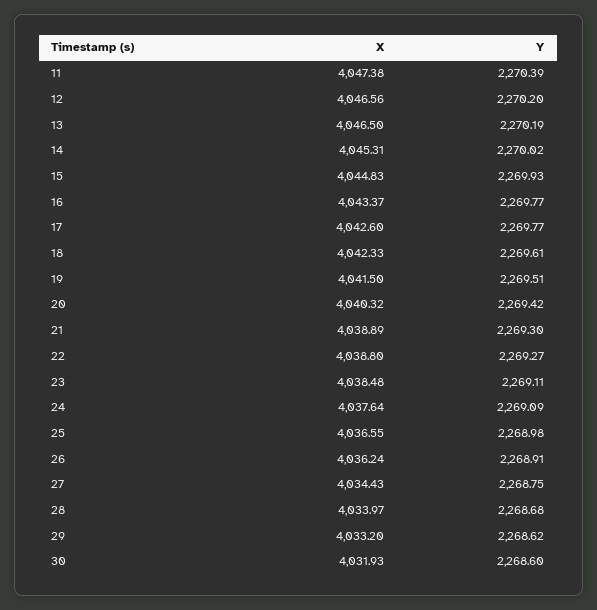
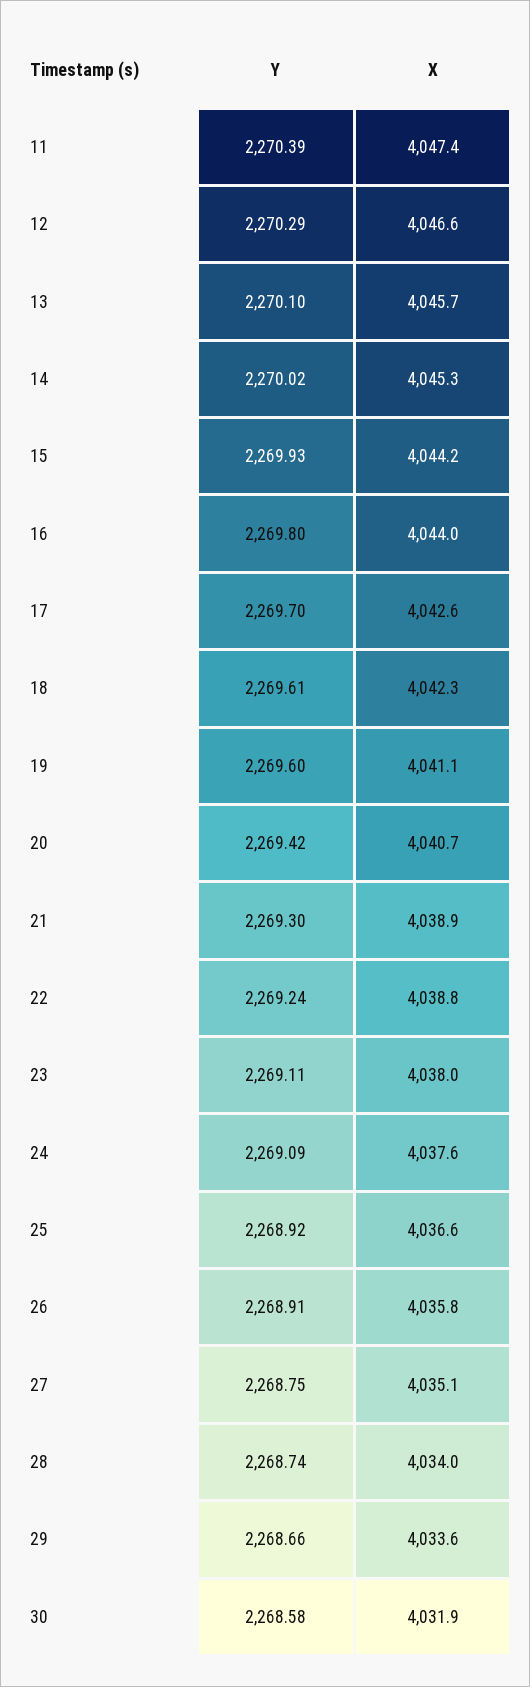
  {
    "X": {
      "11": 4047.38,
      "12": 4046.56,
-     "13": 4046.5,
+     "13": 4045.7,
      "14": 4045.31,
-     "15": 4044.83,
+     "15": 4044.2,
-     "16": 4043.37,
+     "16": 4044,
      "17": 4042.6,
      "18": 4042.33,
-     "19": 4041.5,
+     "19": 4041.1,
-     "20": 4040.32,
+     "20": 4040.7,
      "21": 4038.89,
      "22": 4038.8,
-     "23": 4038.48,
+     "23": 4038,
      "24": 4037.64,
      "25": 4036.55,
-     "26": 4036.24,
+     "26": 4035.8,
-     "27": 4034.43,
+     "27": 4035.1,
      "28": 4033.97,
-     "29": 4033.2,
+     "29": 4033.6,
      "30": 4031.93
    },
    "Y": {
      "11": 2270.39,
-     "12": 2270.2,
+     "12": 2270.29,
-     "13": 2270.19,
+     "13": 2270.1,
      "14": 2270.02,
      "15": 2269.93,
-     "16": 2269.77,
+     "16": 2269.8,
-     "17": 2269.77,
+     "17": 2269.7,
      "18": 2269.61,
-     "19": 2269.51,
+     "19": 2269.6,
      "20": 2269.42,
      "21": 2269.3,
-     "22": 2269.27,
+     "22": 2269.24,
      "23": 2269.11,
      "24": 2269.09,
-     "25": 2268.98,
+     "25": 2268.92,
      "26": 2268.91,
      "27": 2268.75,
-     "28": 2268.68,
+     "28": 2268.74,
-     "29": 2268.62,
+     "29": 2268.66,
-     "30": 2268.6
+     "30": 2268.58
    }
  }

